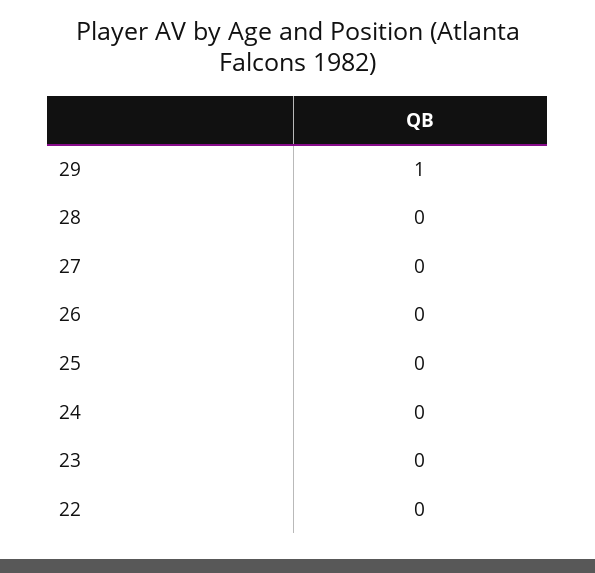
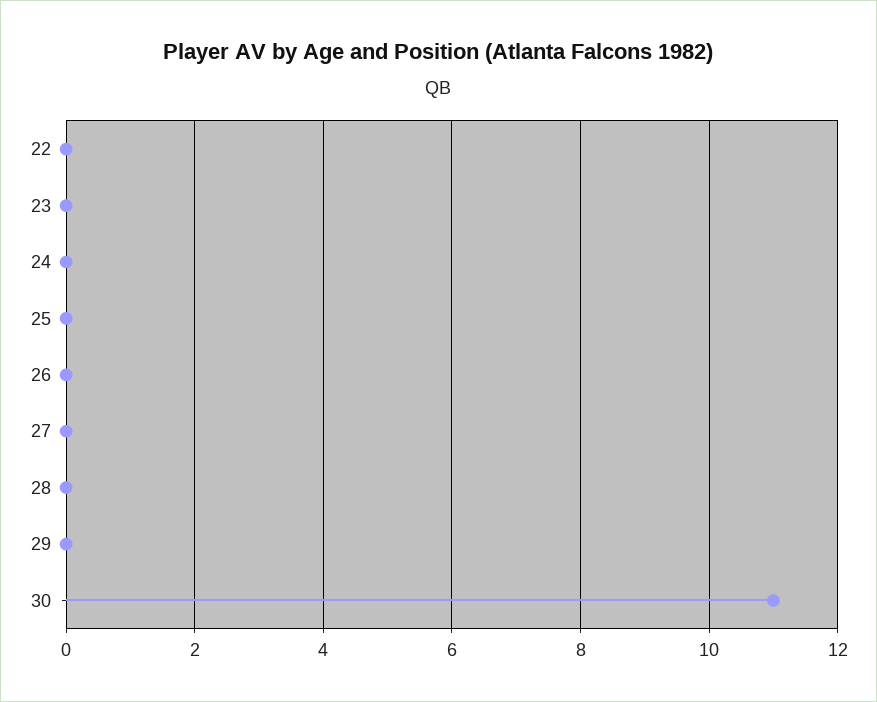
  {
-   "29": 1,
+   "29": 0,
    "28": 0,
    "27": 0,
    "26": 0,
    "25": 0,
    "24": 0,
    "23": 0,
-   "22": 0
+   "22": 0,
+   "30": 11
  }

